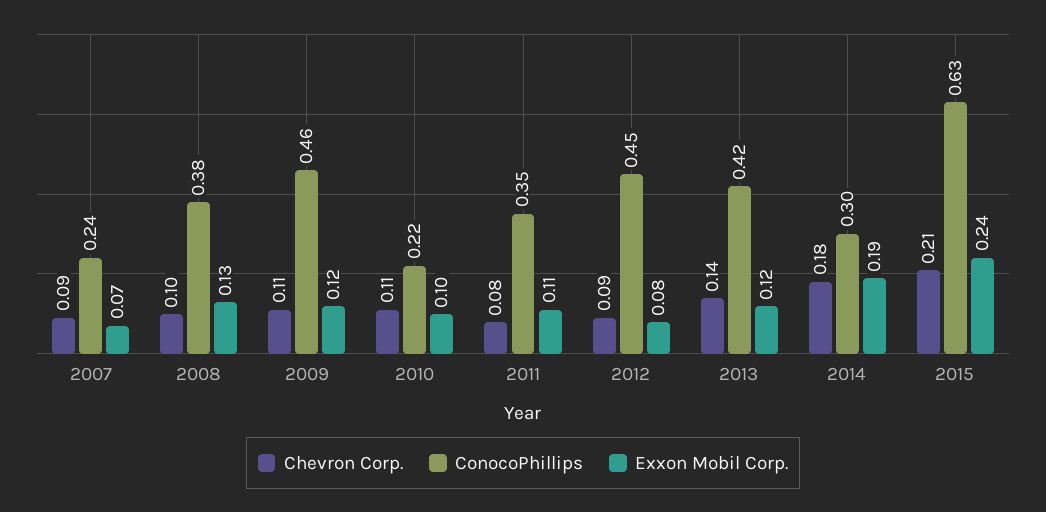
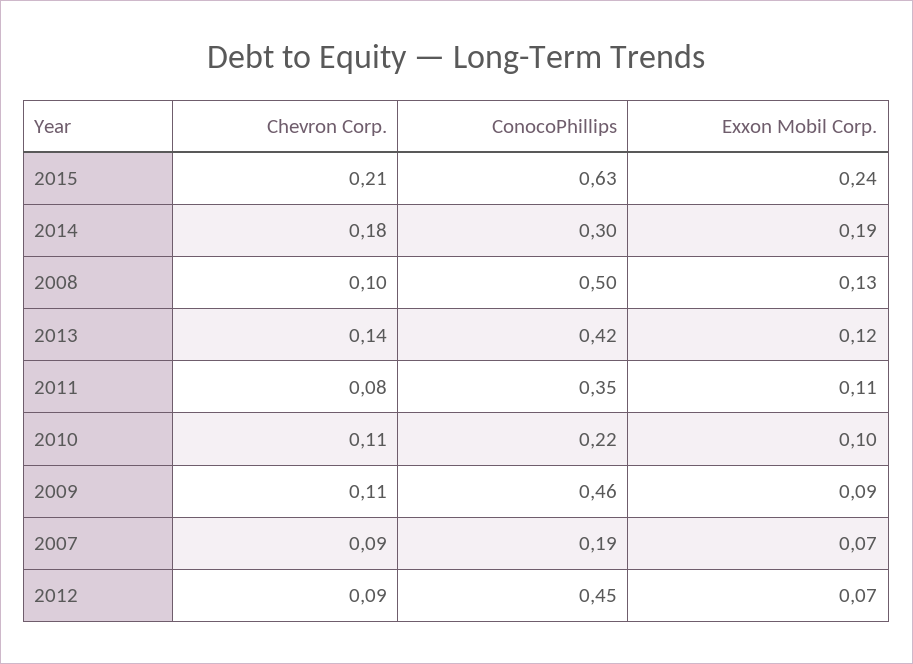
  {
    "Chevron Corp.": {
      "2007": 0.09,
      "2008": 0.1,
      "2009": 0.11,
      "2010": 0.11,
      "2011": 0.08,
      "2012": 0.09,
      "2013": 0.14,
      "2014": 0.18,
      "2015": 0.21
    },
    "ConocoPhillips": {
-     "2007": 0.24,
+     "2007": 0.19,
-     "2008": 0.38,
+     "2008": 0.5,
      "2009": 0.46,
      "2010": 0.22,
      "2011": 0.35,
      "2012": 0.45,
      "2013": 0.42,
      "2014": 0.3,
      "2015": 0.63
    },
    "Exxon Mobil Corp.": {
      "2007": 0.07,
      "2008": 0.13,
-     "2009": 0.12,
+     "2009": 0.09,
      "2010": 0.1,
      "2011": 0.11,
-     "2012": 0.08,
+     "2012": 0.07,
      "2013": 0.12,
      "2014": 0.19,
      "2015": 0.24
    }
  }

